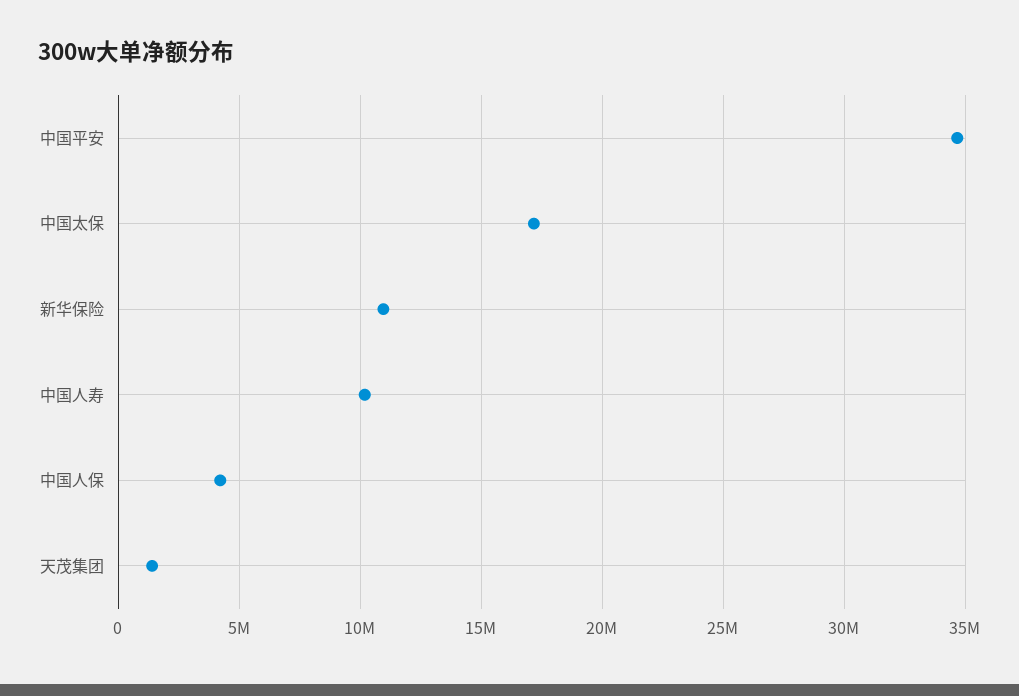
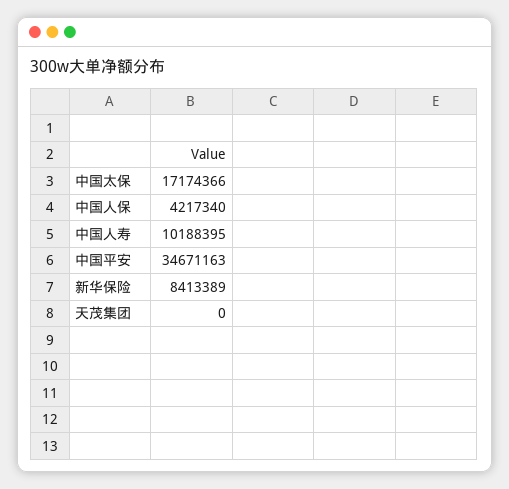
  {
    "中国平安": 34671163,
    "中国太保": 17174366,
-   "新华保险": 11000000,
+   "新华保险": 8413389,
    "中国人寿": 10188395,
    "中国人保": 4217340,
-   "天茂集团": 1500000
+   "天茂集团": 0
  }

